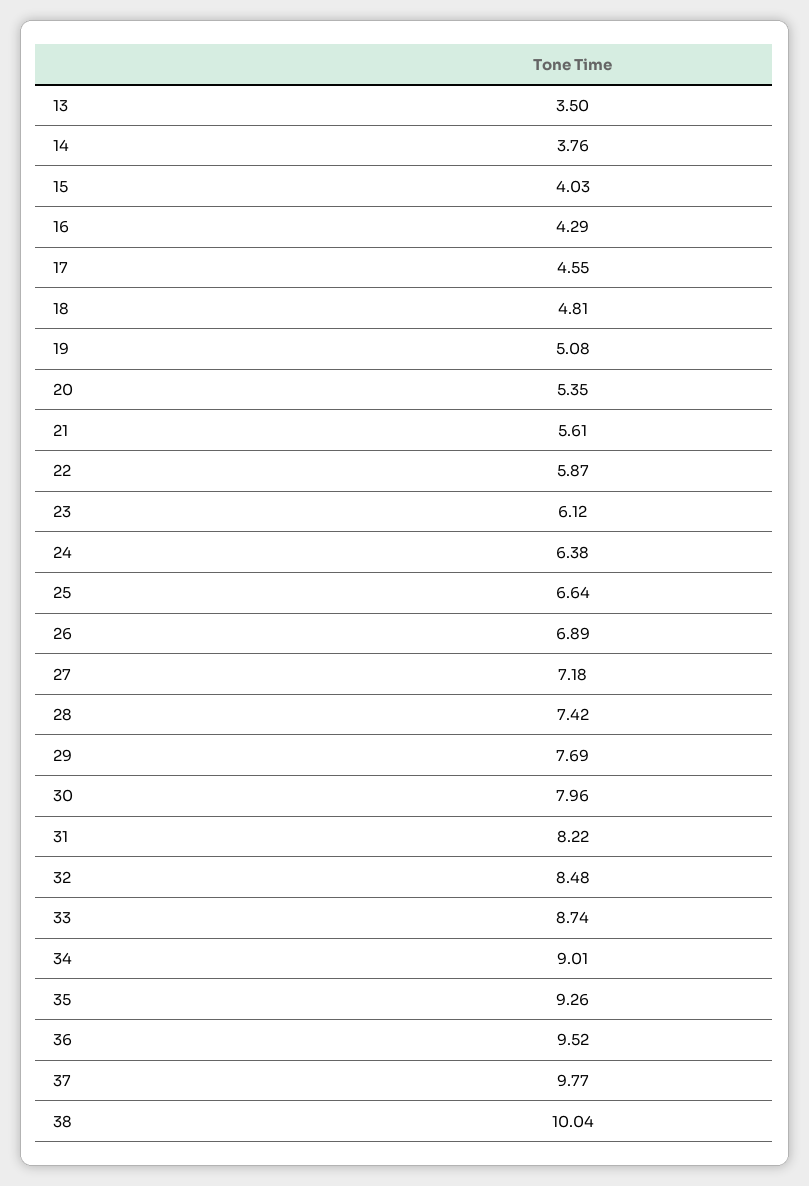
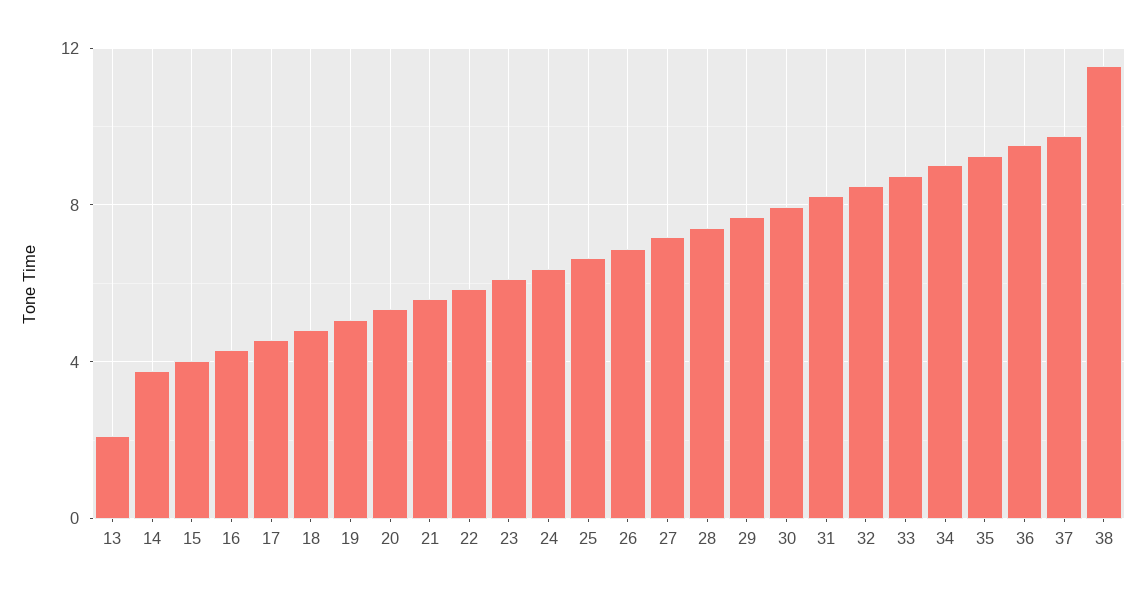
  {
-   "13": 3.5,
+   "13": 2,
    "14": 3.76,
    "15": 4.03,
    "16": 4.29,
    "17": 4.55,
    "18": 4.81,
    "19": 5.08,
    "20": 5.35,
    "21": 5.61,
    "22": 5.87,
    "23": 6.12,
    "24": 6.38,
    "25": 6.64,
    "26": 6.89,
    "27": 7.18,
    "28": 7.42,
    "29": 7.69,
    "30": 7.96,
    "31": 8.22,
    "32": 8.48,
    "33": 8.74,
    "34": 9.01,
    "35": 9.26,
    "36": 9.52,
    "37": 9.77,
-   "38": 10.04
+   "38": 11.5
  }

